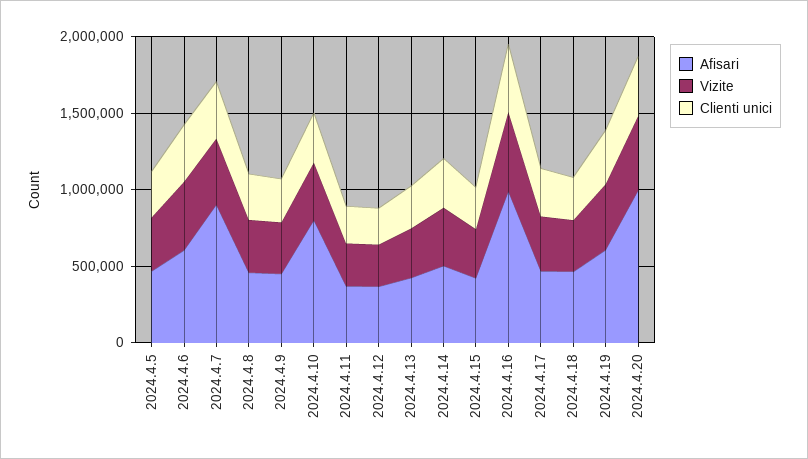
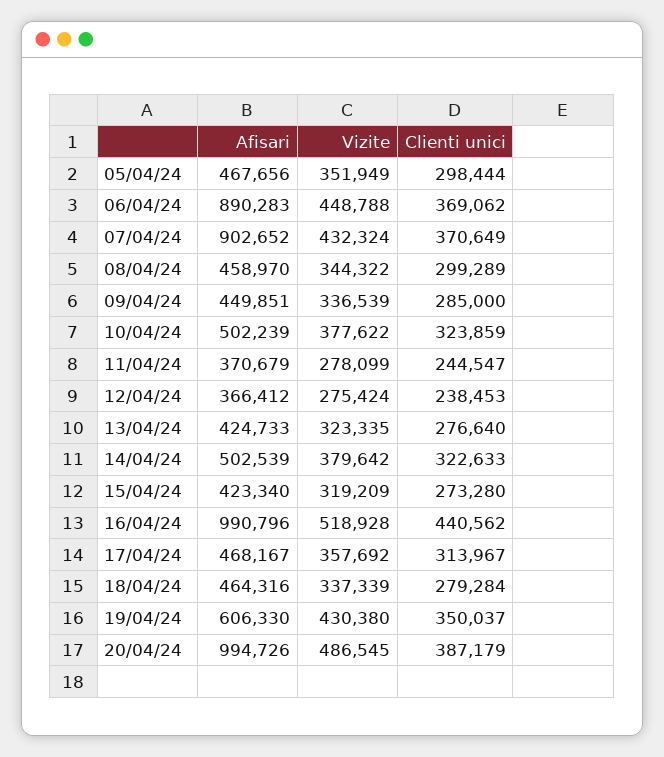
  {
    "Afisari": {
      "2024.4.5": 467656,
-     "2024.4.6": 600000,
+     "2024.4.6": 890283,
      "2024.4.7": 902652,
      "2024.4.8": 458970,
      "2024.4.9": 449851,
-     "2024.4.10": 800000,
+     "2024.4.10": 502239,
      "2024.4.11": 370679,
      "2024.4.12": 366412,
      "2024.4.13": 424733,
      "2024.4.14": 502539,
      "2024.4.15": 423340,
      "2024.4.16": 990796,
      "2024.4.17": 468167,
      "2024.4.18": 464316,
      "2024.4.19": 606330,
      "2024.4.20": 994726
    },
    "Vizite": {
      "2024.4.5": 351949,
      "2024.4.6": 448788,
      "2024.4.7": 432324,
      "2024.4.8": 344322,
      "2024.4.9": 336539,
      "2024.4.10": 377622,
      "2024.4.11": 278099,
      "2024.4.12": 275424,
      "2024.4.13": 323335,
      "2024.4.14": 379642,
      "2024.4.15": 319209,
      "2024.4.16": 518928,
      "2024.4.17": 357692,
      "2024.4.18": 337339,
      "2024.4.19": 430380,
      "2024.4.20": 486545
    },
    "Clienti unici": {
      "2024.4.5": 298444,
      "2024.4.6": 369062,
      "2024.4.7": 370649,
      "2024.4.8": 299289,
      "2024.4.9": 285000,
      "2024.4.10": 323859,
      "2024.4.11": 244547,
      "2024.4.12": 238453,
      "2024.4.13": 276640,
      "2024.4.14": 322633,
      "2024.4.15": 273280,
      "2024.4.16": 440562,
      "2024.4.17": 313967,
      "2024.4.18": 279284,
      "2024.4.19": 350037,
      "2024.4.20": 387179
    }
  }

